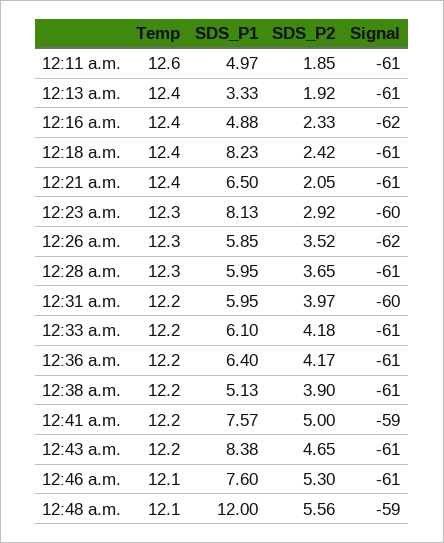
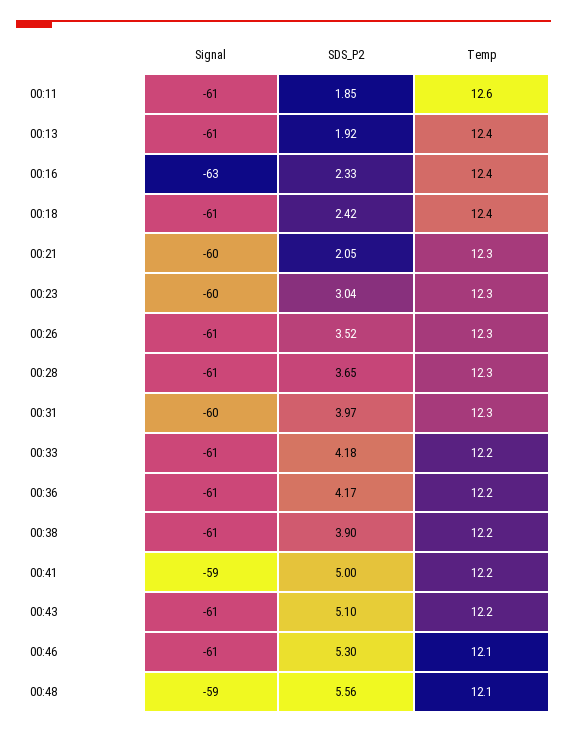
  {
    "Temp": {
      "12:11 a.m.": 12.6,
      "12:13 a.m.": 12.4,
      "12:16 a.m.": 12.4,
      "12:18 a.m.": 12.4,
-     "12:21 a.m.": 12.4,
+     "12:21 a.m.": 12.3,
      "12:23 a.m.": 12.3,
      "12:26 a.m.": 12.3,
      "12:28 a.m.": 12.3,
-     "12:31 a.m.": 12.2,
+     "12:31 a.m.": 12.3,
      "12:33 a.m.": 12.2,
      "12:36 a.m.": 12.2,
      "12:38 a.m.": 12.2,
      "12:41 a.m.": 12.2,
      "12:43 a.m.": 12.2,
      "12:46 a.m.": 12.1,
      "12:48 a.m.": 12.1
    },
-   "SDS_P1": {
-     "12:11 a.m.": 4.97,
-     "12:13 a.m.": 3.33,
-     "12:16 a.m.": 4.88,
-     "12:18 a.m.": 8.23,
-     "12:21 a.m.": 6.5,
-     "12:23 a.m.": 8.13,
-     "12:26 a.m.": 5.85,
-     "12:28 a.m.": 5.95,
-     "12:31 a.m.": 5.95,
-     "12:33 a.m.": 6.1,
-     "12:36 a.m.": 6.4,
-     "12:38 a.m.": 5.13,
-     "12:41 a.m.": 7.57,
-     "12:43 a.m.": 8.38,
-     "12:46 a.m.": 7.6,
-     "12:48 a.m.": 12
-   },
    "SDS_P2": {
      "12:11 a.m.": 1.85,
      "12:13 a.m.": 1.92,
      "12:16 a.m.": 2.33,
      "12:18 a.m.": 2.42,
      "12:21 a.m.": 2.05,
-     "12:23 a.m.": 2.92,
+     "12:23 a.m.": 3.04,
      "12:26 a.m.": 3.52,
      "12:28 a.m.": 3.65,
      "12:31 a.m.": 3.97,
      "12:33 a.m.": 4.18,
      "12:36 a.m.": 4.17,
      "12:38 a.m.": 3.9,
      "12:41 a.m.": 5,
-     "12:43 a.m.": 4.65,
+     "12:43 a.m.": 5.1,
      "12:46 a.m.": 5.3,
      "12:48 a.m.": 5.56
    },
    "Signal": {
      "12:11 a.m.": -61,
      "12:13 a.m.": -61,
-     "12:16 a.m.": -62,
+     "12:16 a.m.": -63,
      "12:18 a.m.": -61,
-     "12:21 a.m.": -61,
+     "12:21 a.m.": -60,
      "12:23 a.m.": -60,
-     "12:26 a.m.": -62,
+     "12:26 a.m.": -61,
      "12:28 a.m.": -61,
      "12:31 a.m.": -60,
      "12:33 a.m.": -61,
      "12:36 a.m.": -61,
      "12:38 a.m.": -61,
      "12:41 a.m.": -59,
      "12:43 a.m.": -61,
      "12:46 a.m.": -61,
      "12:48 a.m.": -59
    }
  }

